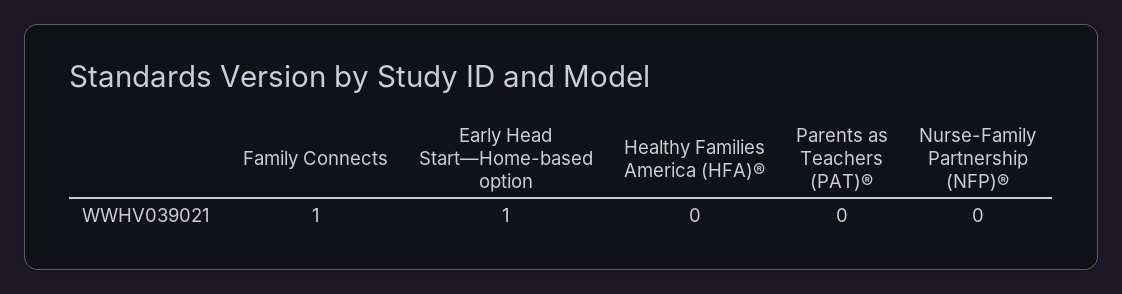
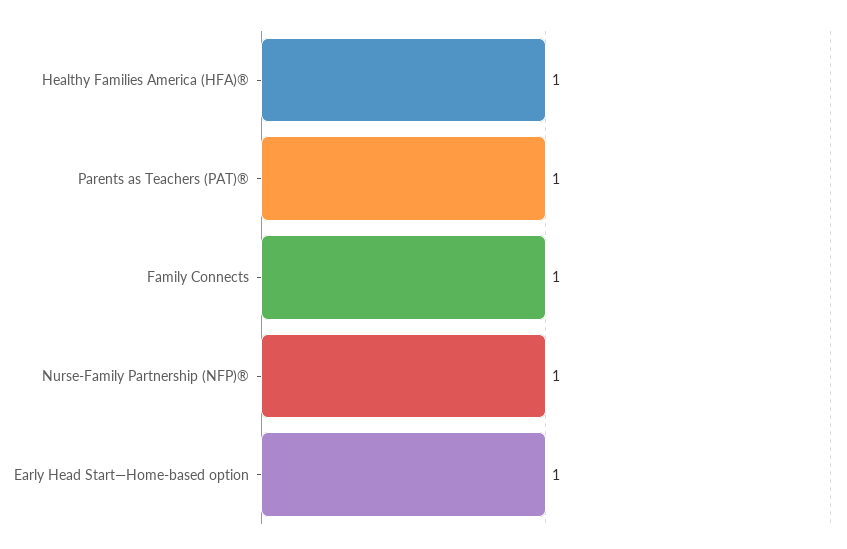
  {
    "Family Connects": 1,
    "Early Head Start—Home-based option": 1,
-   "Healthy Families America (HFA)®": 0,
+   "Healthy Families America (HFA)®": 1,
-   "Parents as Teachers (PAT)®": 0,
+   "Parents as Teachers (PAT)®": 1,
-   "Nurse-Family Partnership (NFP)®": 0
+   "Nurse-Family Partnership (NFP)®": 1
  }

